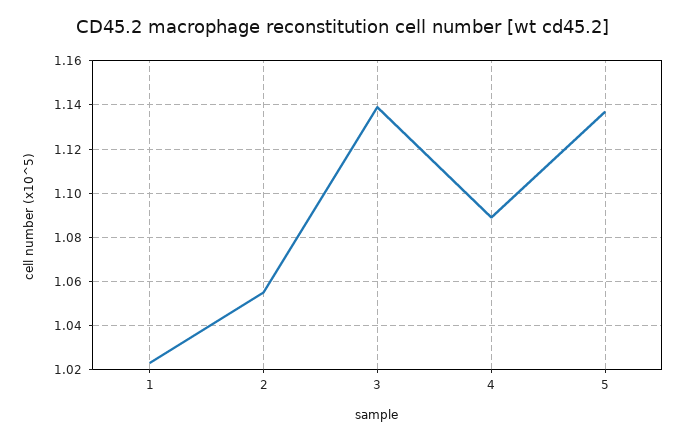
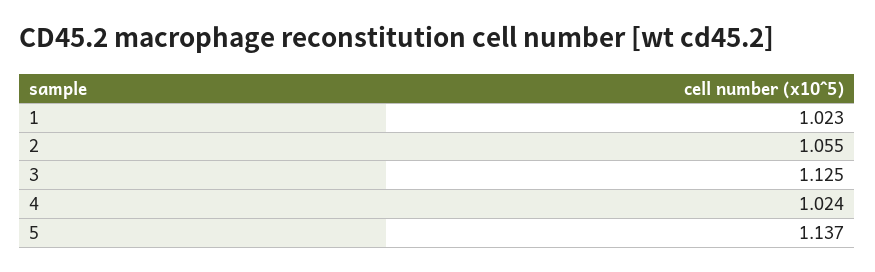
  {
    "1": 1.023,
    "2": 1.055,
-   "3": 1.14,
+   "3": 1.125,
-   "4": 1.09,
+   "4": 1.024,
    "5": 1.137
  }

